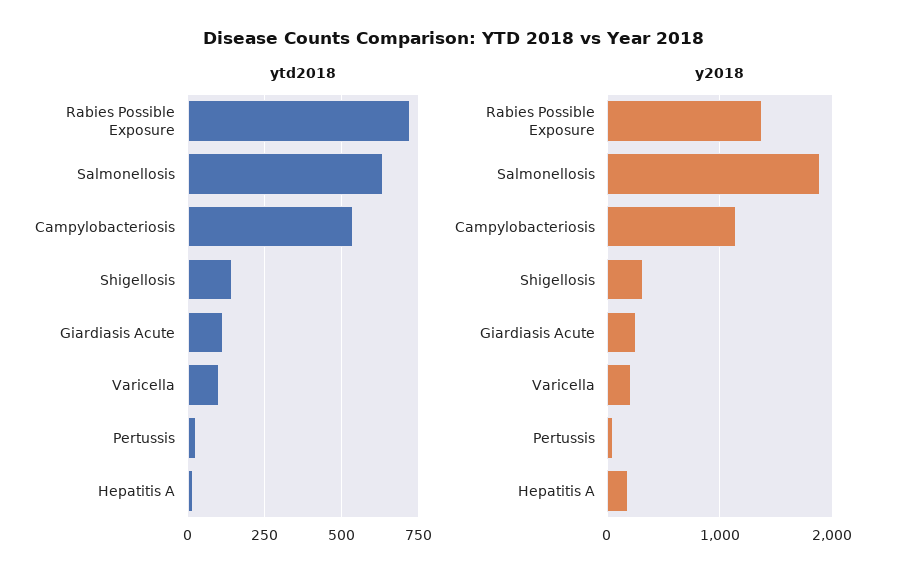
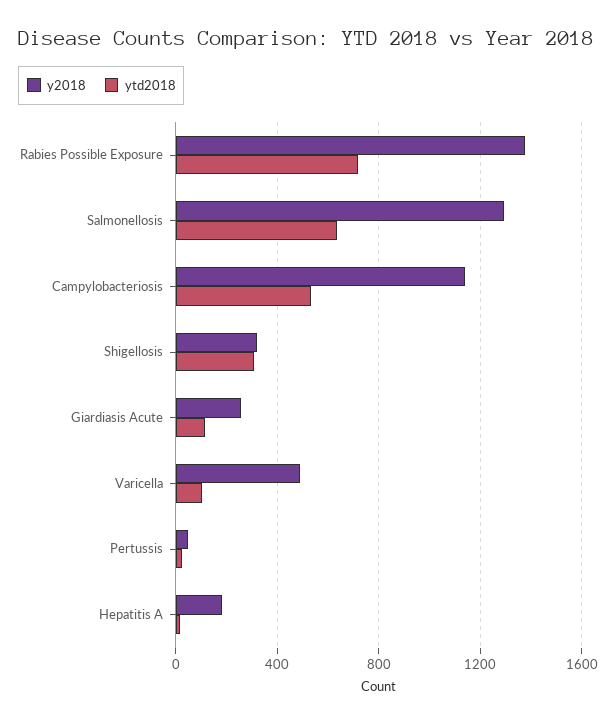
  {
    "ytd2018": {
      "Rabies Possible Exposure": 725,
      "Salmonellosis": 625,
      "Campylobacteriosis": 525,
-     "Shigellosis": 150,
+     "Shigellosis": 300,
      "Giardiasis Acute": 125,
      "Varicella": 100,
      "Pertussis": 25,
      "Hepatitis A": 25
    },
    "y2018": {
      "Rabies Possible Exposure": 1400,
-     "Salmonellosis": 1900,
+     "Salmonellosis": 1300,
      "Campylobacteriosis": 1150,
      "Shigellosis": 300,
      "Giardiasis Acute": 250,
-     "Varicella": 200,
+     "Varicella": 500,
      "Pertussis": 50,
      "Hepatitis A": 200
    }
  }

